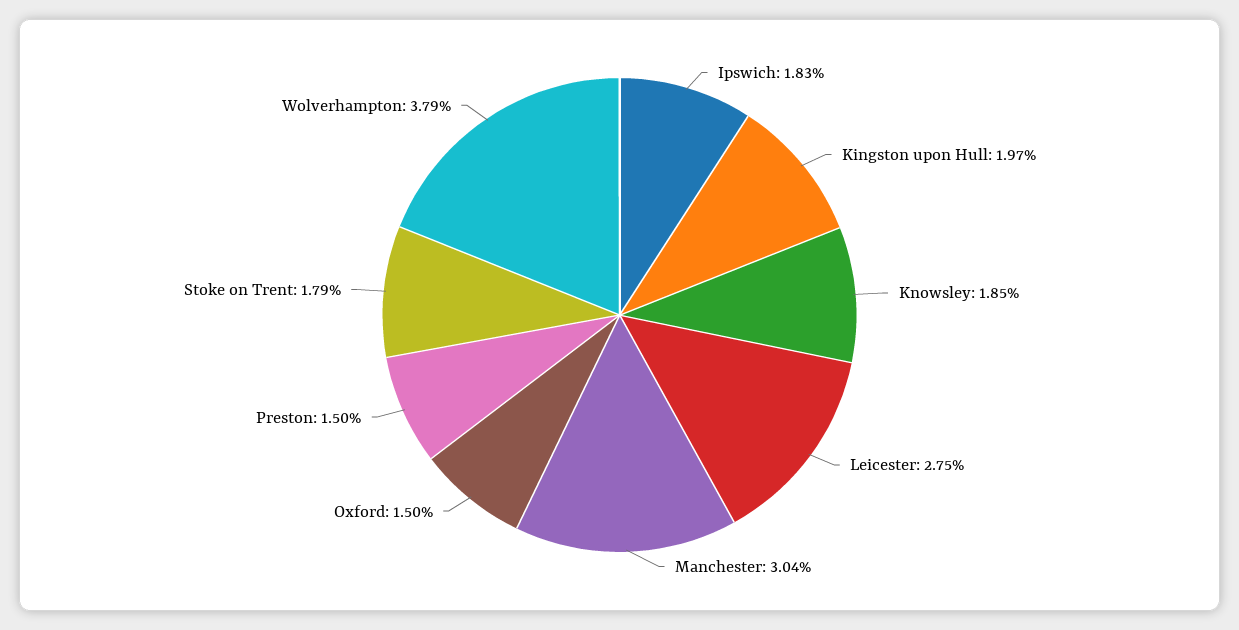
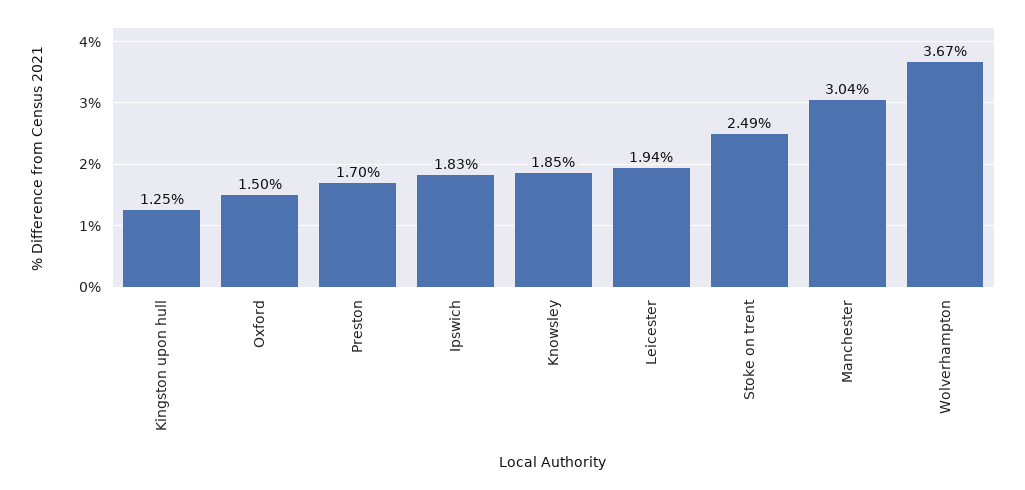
  {
    "Ipswich": 1.83,
-   "Kingston upon Hull": 1.97,
+   "Kingston upon Hull": 1.25,
    "Knowsley": 1.85,
-   "Leicester": 2.75,
+   "Leicester": 1.94,
    "Manchester": 3.04,
    "Oxford": 1.5,
-   "Preston": 1.5,
+   "Preston": 1.7,
-   "Stoke on Trent": 1.79,
+   "Stoke on Trent": 2.49,
-   "Wolverhampton": 3.79
+   "Wolverhampton": 3.67
  }

